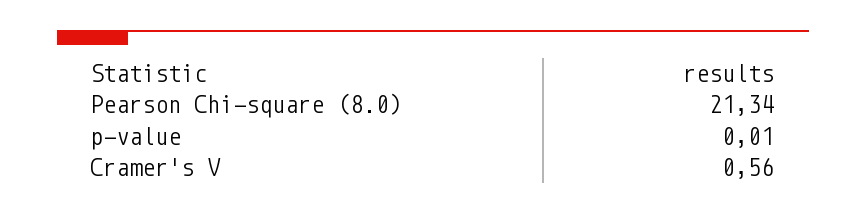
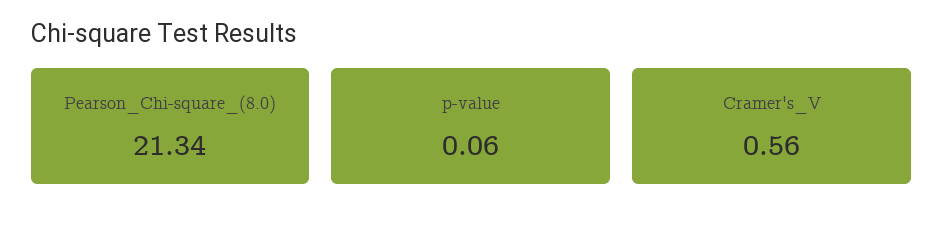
  {
    "Pearson Chi-square (8.0)": 21.34,
-   "p-value": 0.01,
+   "p-value": 0.06,
    "Cramer's V": 0.56
  }

